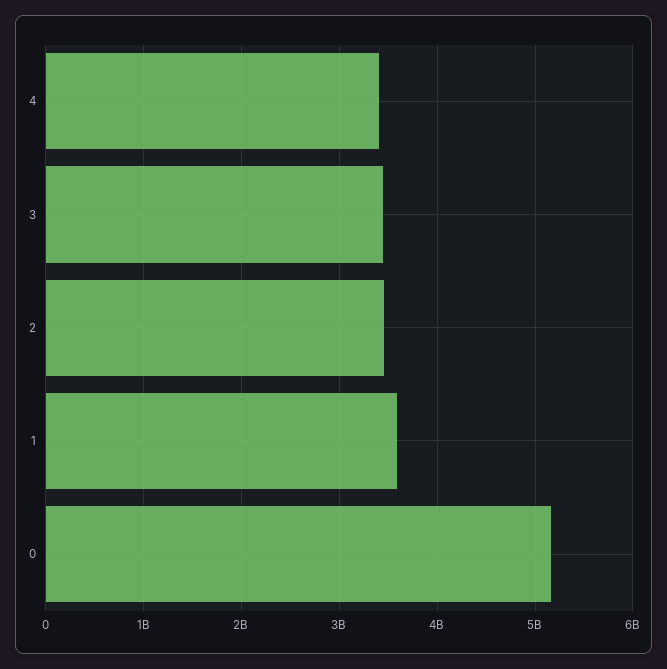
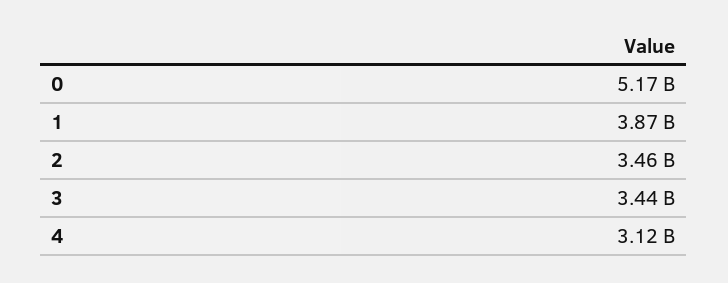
  {
-   "4": 3400000000,
+   "4": 3120000000,
    "3": 3440000000,
    "2": 3460000000,
-   "1": 3600000000,
+   "1": 3870000000,
    "0": 5170000000
  }

